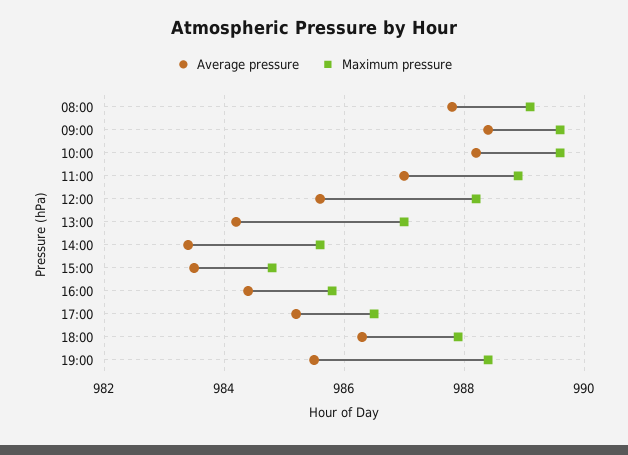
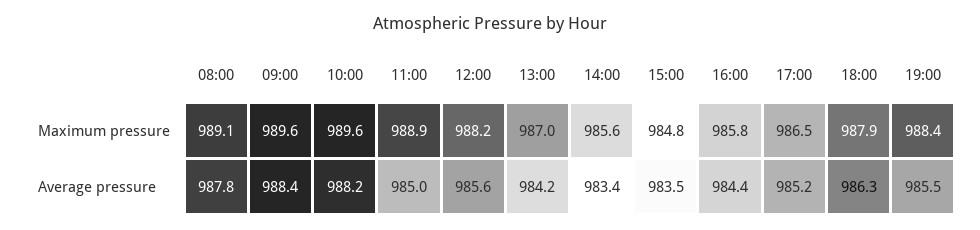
  {
    "Average pressure": {
      "08:00": 987.8,
      "09:00": 988.4,
      "10:00": 988.2,
-     "11:00": 987,
+     "11:00": 985,
      "12:00": 985.6,
      "13:00": 984.2,
      "14:00": 983.4,
      "15:00": 983.5,
      "16:00": 984.4,
      "17:00": 985.2,
      "18:00": 986.3,
      "19:00": 985.5
    },
    "Maximum pressure": {
      "08:00": 989.1,
      "09:00": 989.6,
      "10:00": 989.6,
      "11:00": 988.9,
      "12:00": 988.2,
      "13:00": 987,
      "14:00": 985.6,
      "15:00": 984.8,
      "16:00": 985.8,
      "17:00": 986.5,
      "18:00": 987.9,
      "19:00": 988.4
    }
  }

